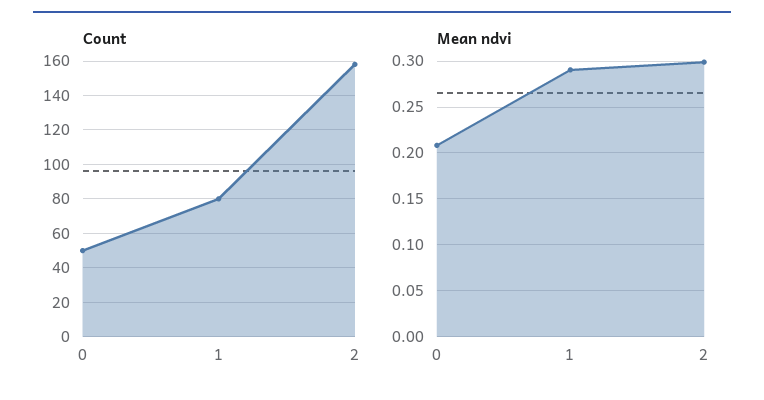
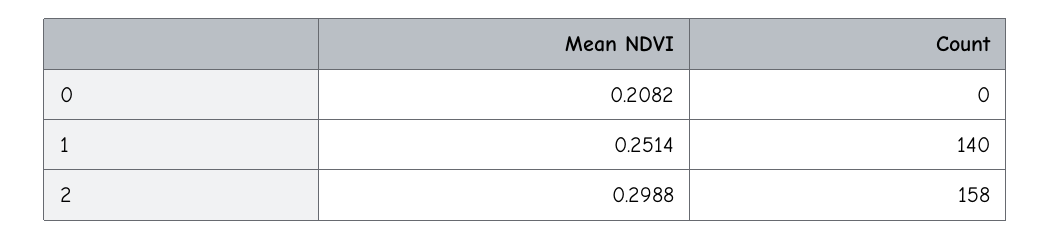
  {
    "Count": {
-     "0": 50,
+     "0": 0,
-     "1": 80,
+     "1": 140,
      "2": 158
    },
    "Mean ndvi": {
      "0": 0.2082,
-     "1": 0.29,
+     "1": 0.2514,
      "2": 0.2988
    }
  }

